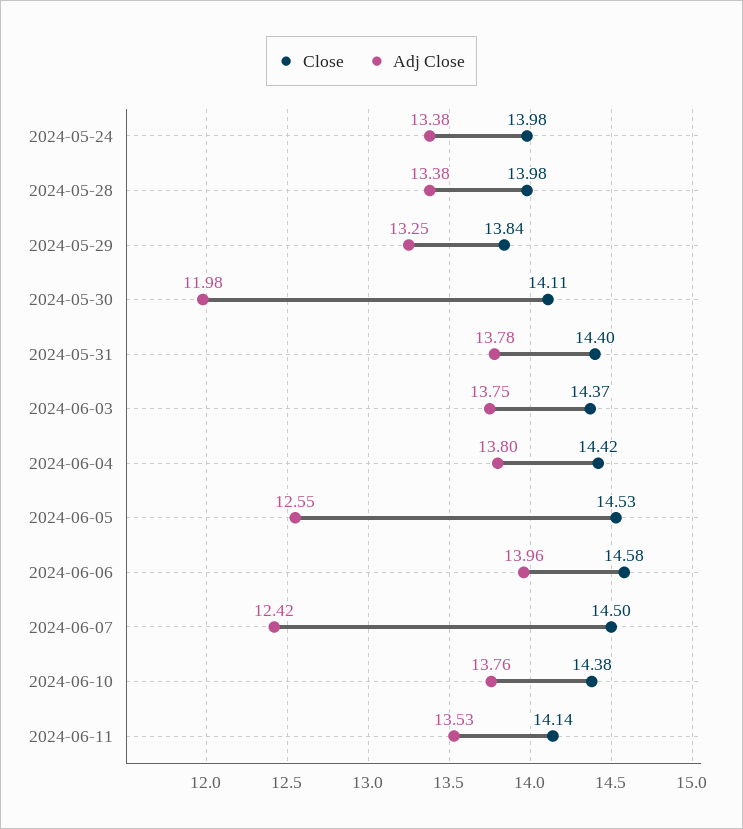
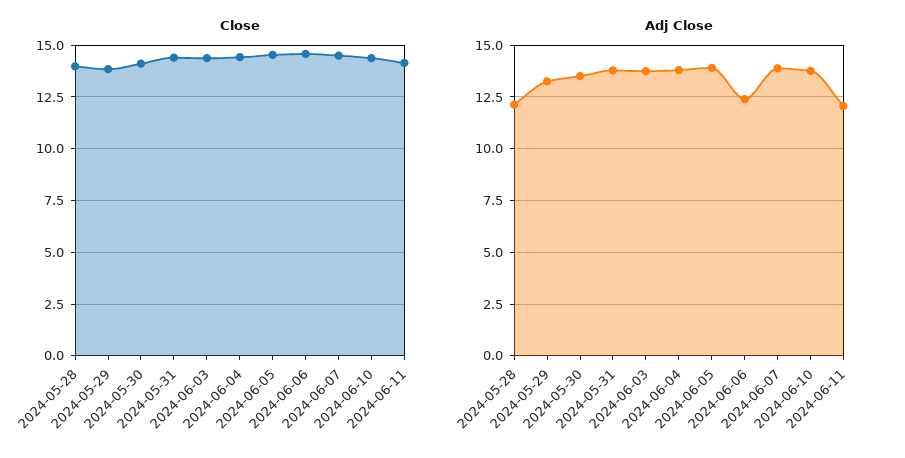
  {
    "Close": {
-     "2024-05-24": 13.98,
      "2024-05-28": 13.98,
      "2024-05-29": 13.84,
      "2024-05-30": 14.11,
      "2024-05-31": 14.4,
      "2024-06-03": 14.37,
      "2024-06-04": 14.42,
      "2024-06-05": 14.53,
      "2024-06-06": 14.58,
      "2024-06-07": 14.5,
      "2024-06-10": 14.38,
      "2024-06-11": 14.14
    },
    "Adj Close": {
-     "2024-05-24": 13.38,
-     "2024-05-28": 13.38,
+     "2024-05-28": 12,
      "2024-05-29": 13.25,
-     "2024-05-30": 11.98,
+     "2024-05-30": 13.5,
      "2024-05-31": 13.78,
      "2024-06-03": 13.75,
      "2024-06-04": 13.8,
-     "2024-06-05": 12.55,
+     "2024-06-05": 14,
-     "2024-06-06": 13.96,
+     "2024-06-06": 12.5,
-     "2024-06-07": 12.42,
+     "2024-06-07": 14,
      "2024-06-10": 13.76,
-     "2024-06-11": 13.53
+     "2024-06-11": 12
    }
  }

